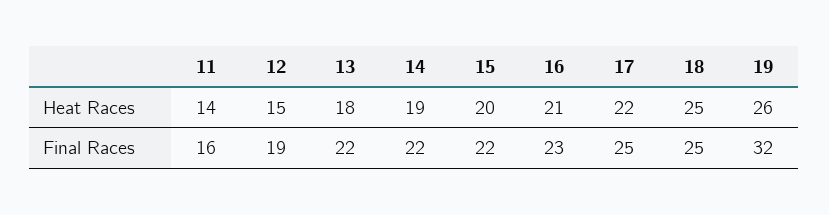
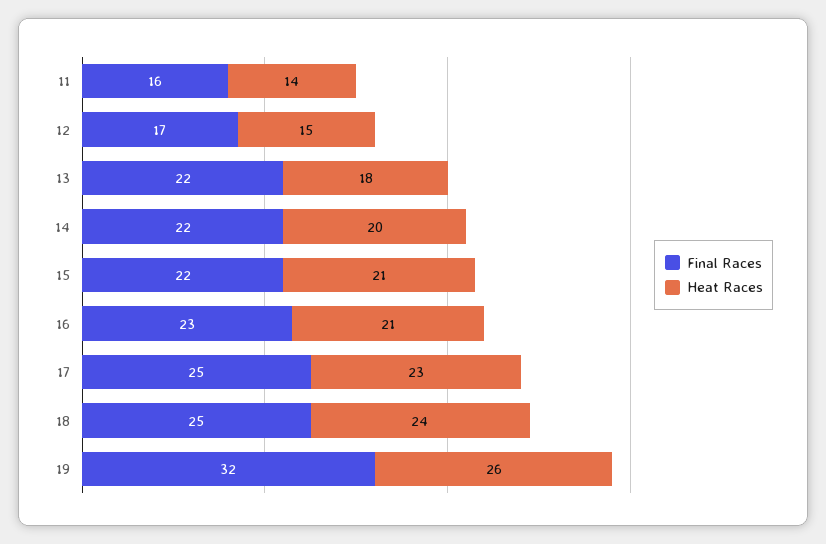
  {
    "Heat Races": {
      "11": 14,
      "12": 15,
      "13": 18,
-     "14": 19,
+     "14": 20,
-     "15": 20,
+     "15": 21,
      "16": 21,
-     "17": 22,
+     "17": 23,
-     "18": 25,
+     "18": 24,
      "19": 26
    },
    "Final Races": {
      "11": 16,
-     "12": 19,
+     "12": 17,
      "13": 22,
      "14": 22,
      "15": 22,
      "16": 23,
      "17": 25,
      "18": 25,
      "19": 32
    }
  }

